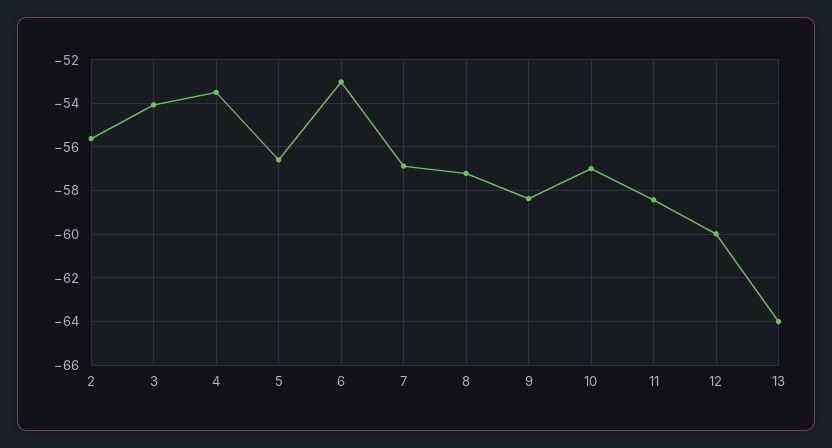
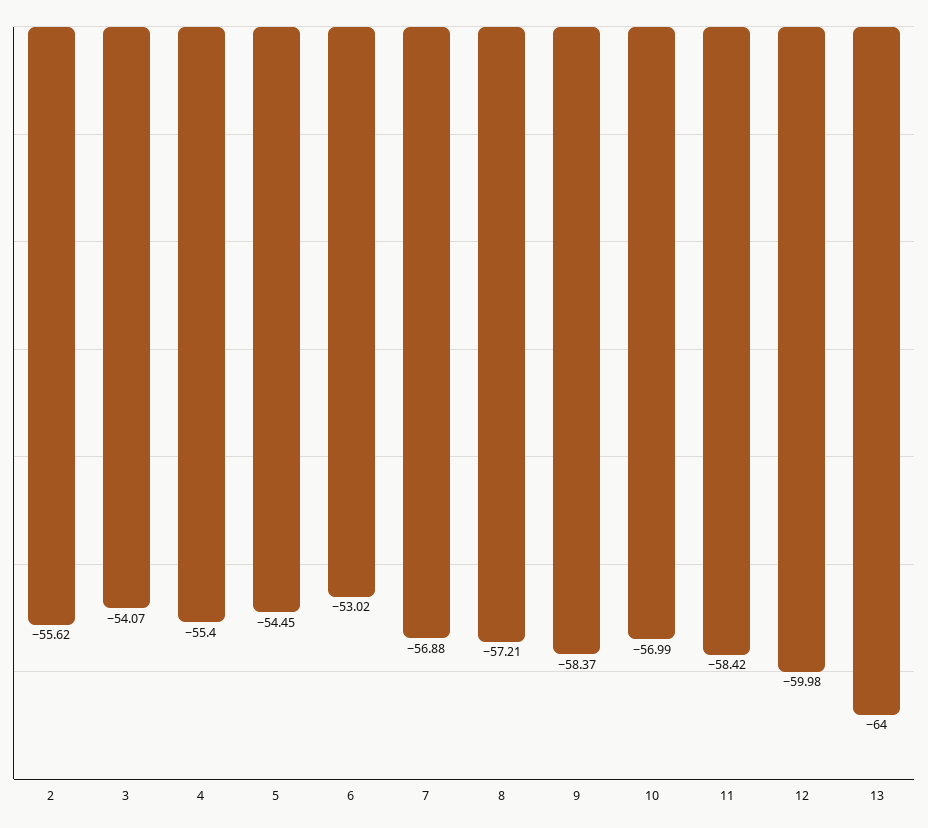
  {
    "2": -55.62,
    "3": -54.07,
-   "4": -53.5,
+   "4": -55.4,
-   "5": -56.5,
+   "5": -54.45,
    "6": -53.02,
    "7": -56.88,
    "8": -57.21,
    "9": -58.37,
    "10": -56.99,
    "11": -58.42,
    "12": -59.98,
    "13": -64
  }

